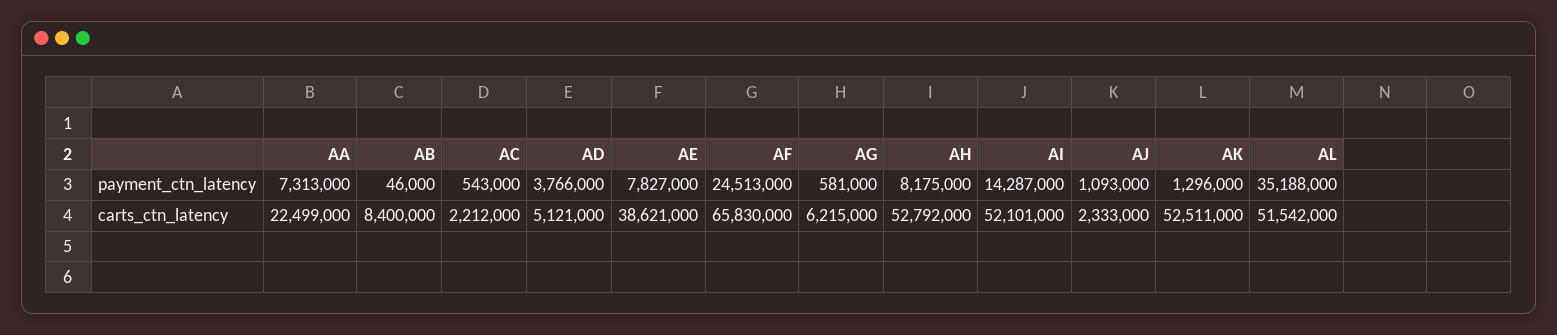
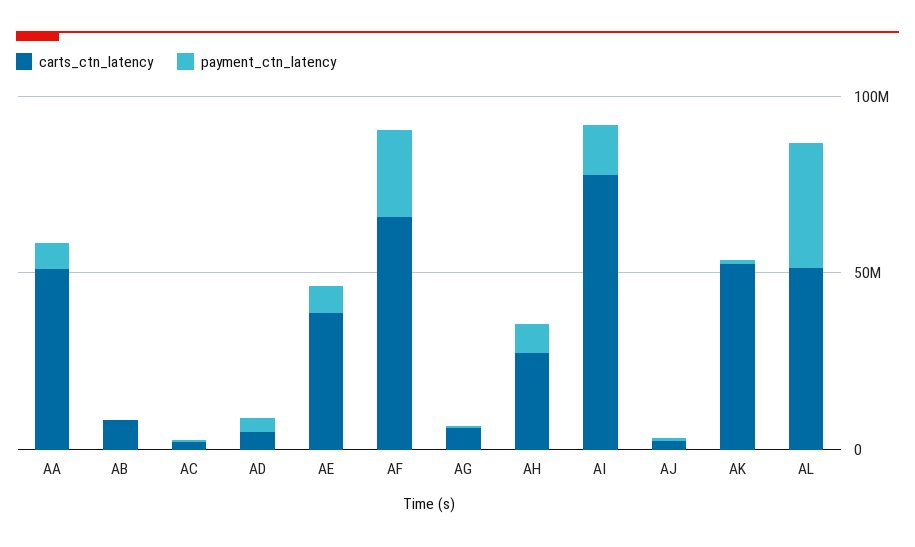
  {
    "payment_ctn_latency": {
      "AA": 7313000,
      "AB": 46000,
      "AC": 543000,
      "AD": 3766000,
      "AE": 7827000,
      "AF": 24513000,
      "AG": 581000,
      "AH": 8175000,
      "AI": 14287000,
      "AJ": 1093000,
      "AK": 1296000,
      "AL": 35188000
    },
    "carts_ctn_latency": {
-     "AA": 22499000,
+     "AA": 50000000,
      "AB": 8400000,
      "AC": 2212000,
      "AD": 5121000,
      "AE": 38621000,
      "AF": 65830000,
      "AG": 6215000,
-     "AH": 52792000,
+     "AH": 30000000,
-     "AI": 52101000,
+     "AI": 80000000,
      "AJ": 2333000,
      "AK": 52511000,
      "AL": 51542000
    }
  }

